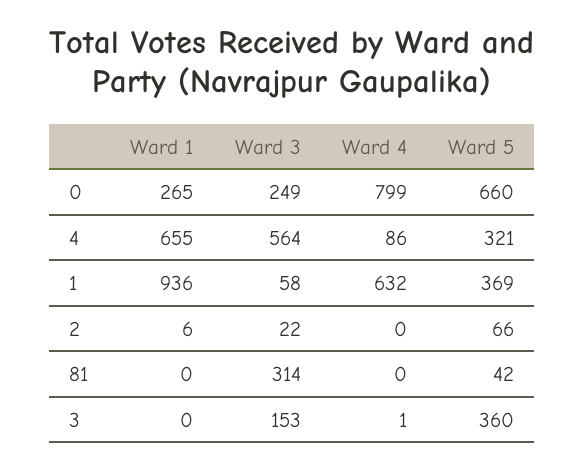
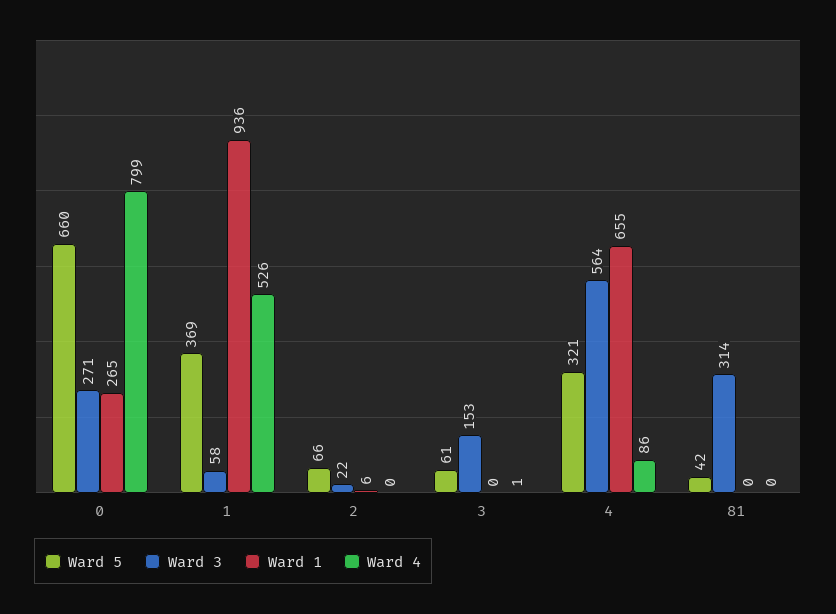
  {
    "Ward 1": {
      "0": 265,
      "4": 655,
      "1": 936,
      "2": 6,
      "81": 0,
      "3": 0
    },
    "Ward 3": {
-     "0": 249,
+     "0": 271,
      "4": 564,
      "1": 58,
      "2": 22,
      "81": 314,
      "3": 153
    },
    "Ward 4": {
      "0": 799,
      "4": 86,
-     "1": 632,
+     "1": 526,
      "2": 0,
      "81": 0,
      "3": 1
    },
    "Ward 5": {
      "0": 660,
      "4": 321,
      "1": 369,
      "2": 66,
      "81": 42,
-     "3": 360
+     "3": 61
    }
  }

